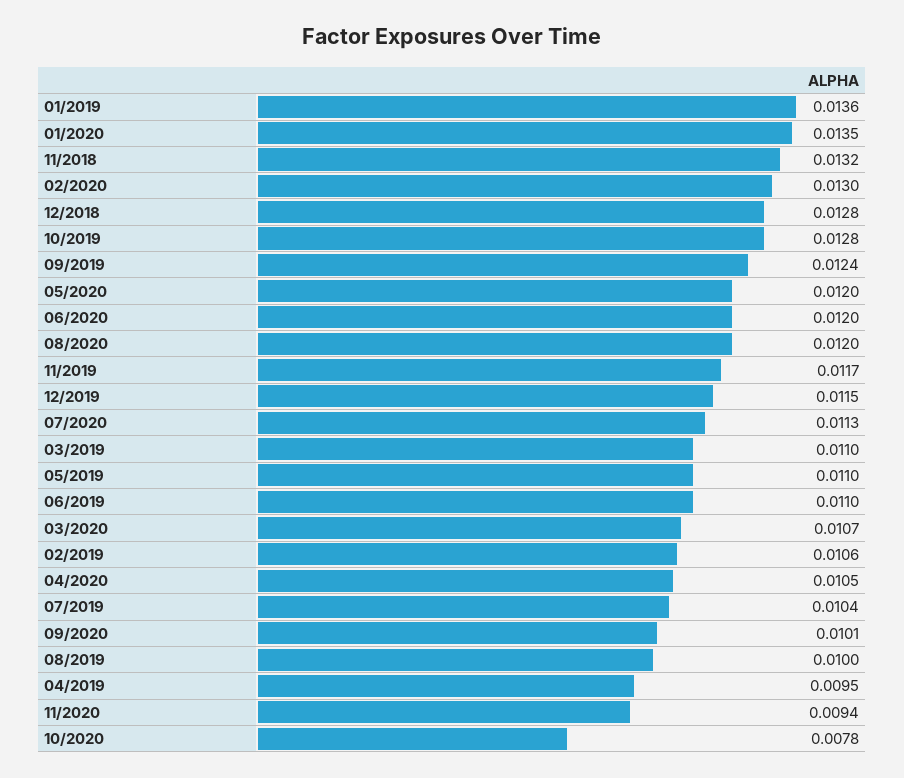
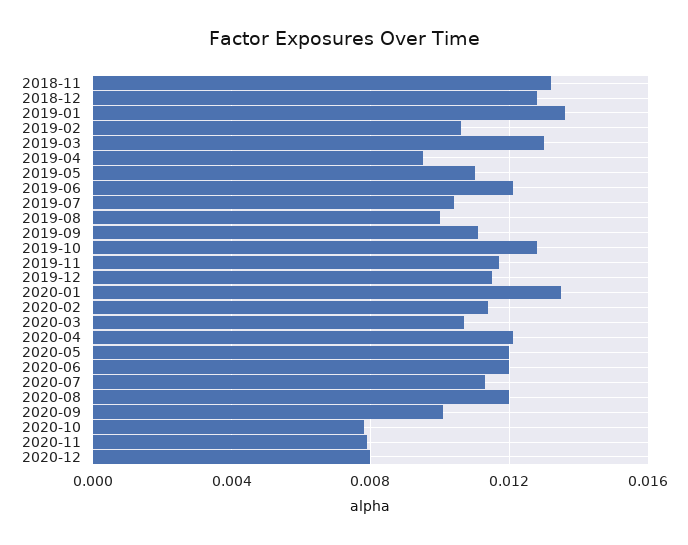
  {
    "01/2019": 0.0136,
    "01/2020": 0.0135,
    "11/2018": 0.0132,
-   "02/2020": 0.013,
+   "02/2020": 0.0115,
    "12/2018": 0.0128,
    "10/2019": 0.0128,
-   "09/2019": 0.0124,
+   "09/2019": 0.011,
    "05/2020": 0.012,
    "06/2020": 0.012,
    "08/2020": 0.012,
    "11/2019": 0.0117,
    "12/2019": 0.0115,
    "07/2020": 0.0113,
-   "03/2019": 0.011,
+   "03/2019": 0.013,
    "05/2019": 0.011,
-   "06/2019": 0.011,
+   "06/2019": 0.012,
    "03/2020": 0.0107,
    "02/2019": 0.0106,
-   "04/2020": 0.0105,
+   "04/2020": 0.012,
    "07/2019": 0.0104,
    "09/2020": 0.0101,
    "08/2019": 0.01,
    "04/2019": 0.0095,
-   "11/2020": 0.0094,
+   "11/2020": 0.008,
-   "10/2020": 0.0078
+   "10/2020": 0.0078,
+   "2020-12": 0.008
  }

